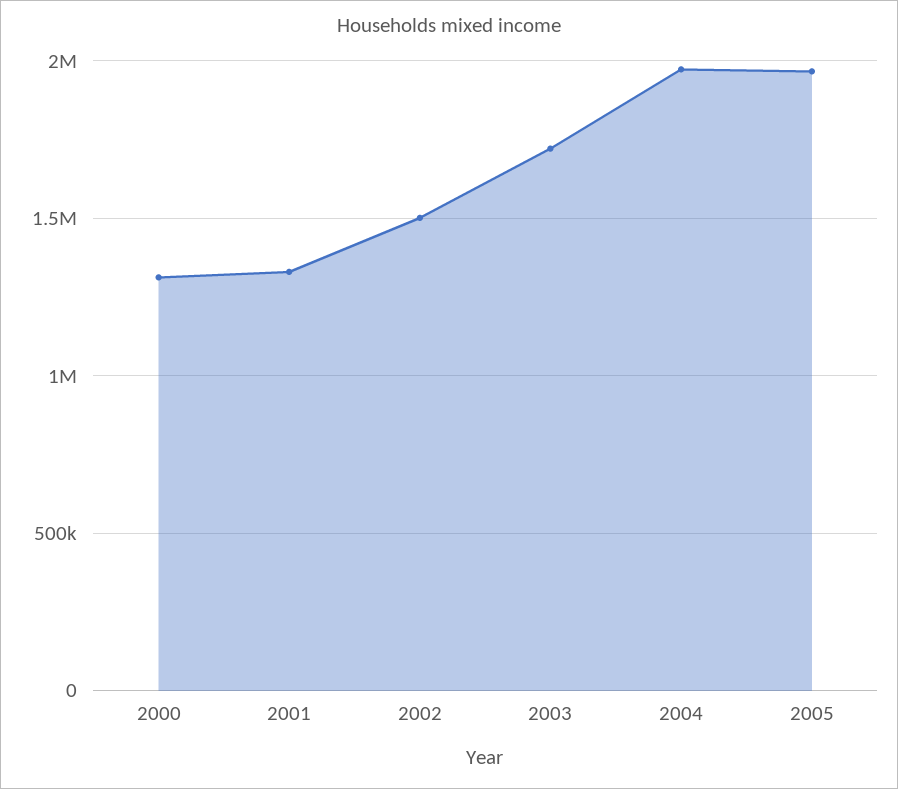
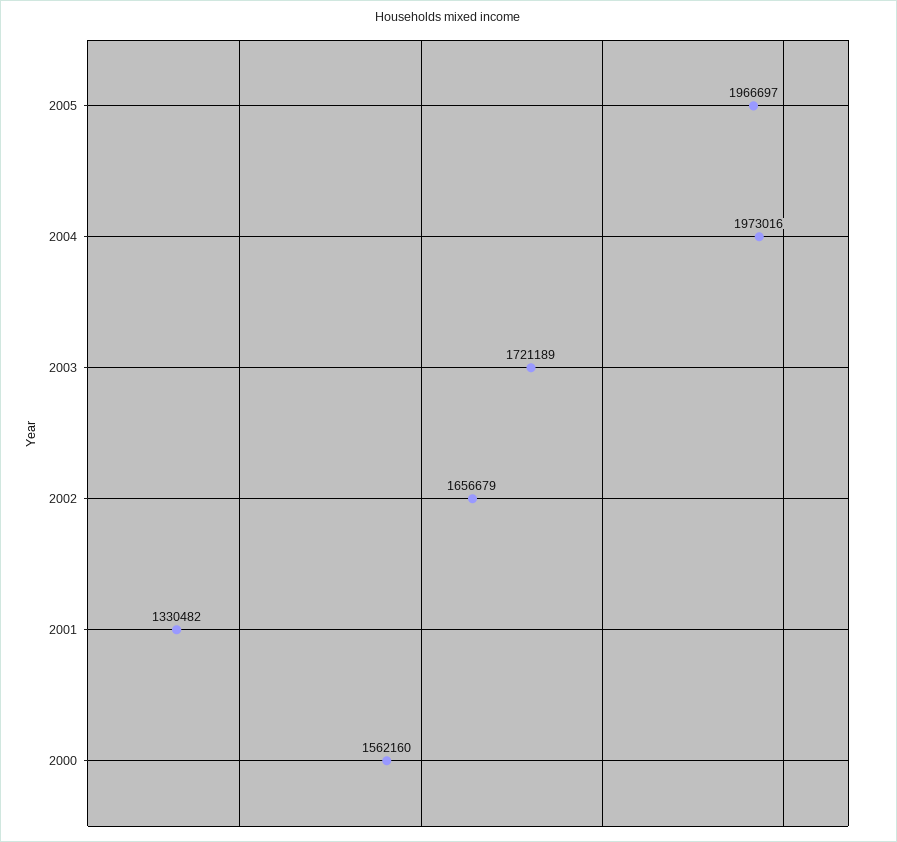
  {
-   "2000": 1300000,
+   "2000": 1562160,
    "2001": 1330482,
-   "2002": 1500000,
+   "2002": 1656679,
    "2003": 1721189,
    "2004": 1973016,
    "2005": 1966697
  }

